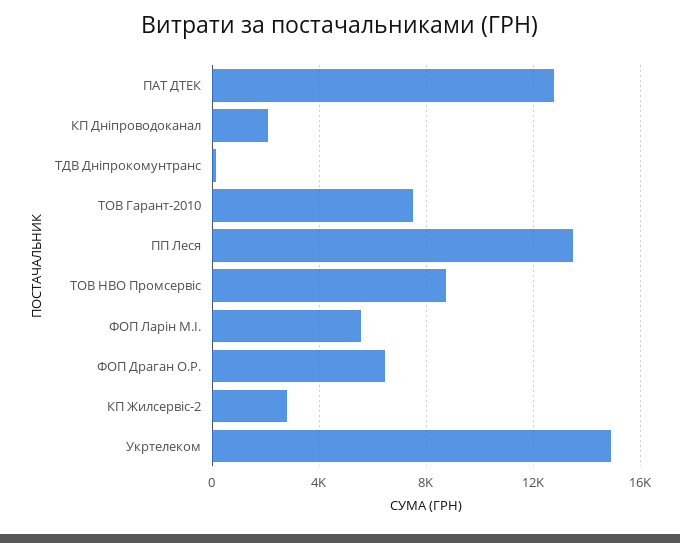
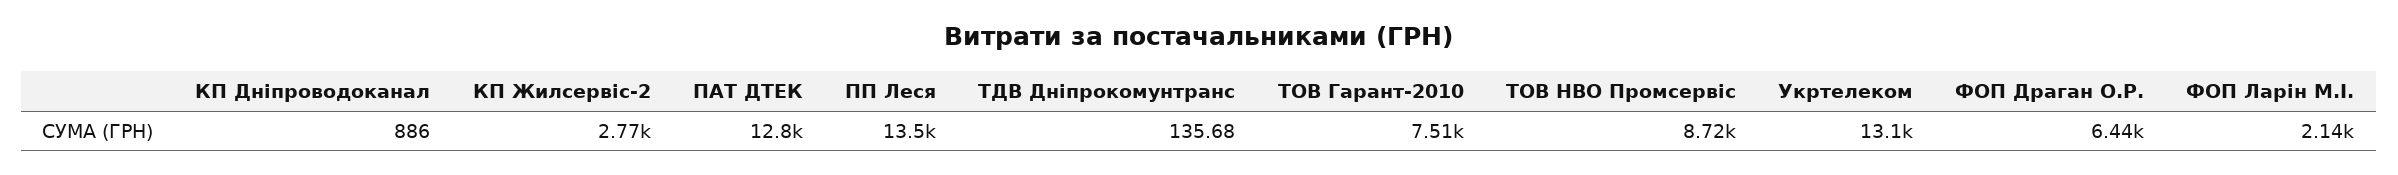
  {
    "ПАТ ДТЕК": 12800,
-   "КП Дніпроводоканал": 2000,
+   "КП Дніпроводоканал": 886,
    "ТДВ Дніпрокомунтранс": 135.68,
    "ТОВ Гарант-2010": 7510,
    "ПП Леся": 13500,
    "ТОВ НВО Промсервіс": 8720,
-   "ФОП Ларін М.І.": 5500,
+   "ФОП Ларін М.І.": 2140,
    "ФОП Драган О.Р.": 6440,
    "КП Жилсервіс-2": 2770,
-   "Укртелеком": 15000
+   "Укртелеком": 13100
  }

